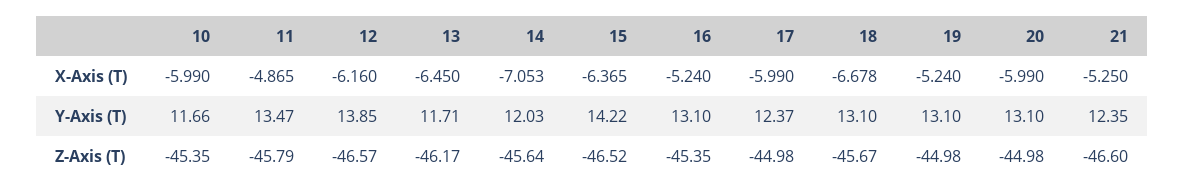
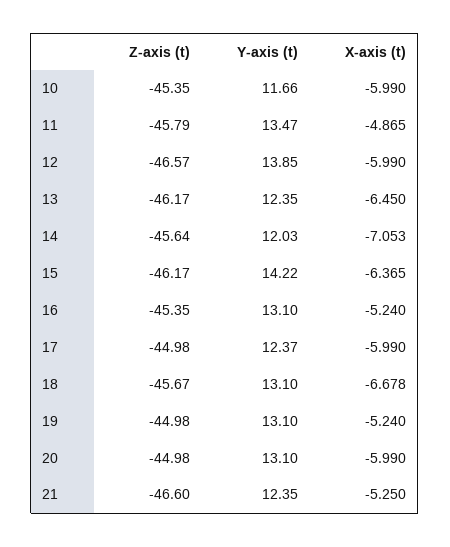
  {
    "10": {
      "X-Axis (T)": -5.99,
      "Y-Axis (T)": 11.66,
      "Z-Axis (T)": -45.35
    },
    "11": {
      "X-Axis (T)": -4.865,
      "Y-Axis (T)": 13.47,
      "Z-Axis (T)": -45.79
    },
    "12": {
-     "X-Axis (T)": -6.16,
+     "X-Axis (T)": -5.99,
      "Y-Axis (T)": 13.85,
      "Z-Axis (T)": -46.57
    },
    "13": {
      "X-Axis (T)": -6.45,
-     "Y-Axis (T)": 11.71,
+     "Y-Axis (T)": 12.35,
      "Z-Axis (T)": -46.17
    },
    "14": {
      "X-Axis (T)": -7.053,
      "Y-Axis (T)": 12.03,
      "Z-Axis (T)": -45.64
    },
    "15": {
      "X-Axis (T)": -6.365,
      "Y-Axis (T)": 14.22,
-     "Z-Axis (T)": -46.52
+     "Z-Axis (T)": -46.17
    },
    "16": {
      "X-Axis (T)": -5.24,
      "Y-Axis (T)": 13.1,
      "Z-Axis (T)": -45.35
    },
    "17": {
      "X-Axis (T)": -5.99,
      "Y-Axis (T)": 12.37,
      "Z-Axis (T)": -44.98
    },
    "18": {
      "X-Axis (T)": -6.678,
      "Y-Axis (T)": 13.1,
      "Z-Axis (T)": -45.67
    },
    "19": {
      "X-Axis (T)": -5.24,
      "Y-Axis (T)": 13.1,
      "Z-Axis (T)": -44.98
    },
    "20": {
      "X-Axis (T)": -5.99,
      "Y-Axis (T)": 13.1,
      "Z-Axis (T)": -44.98
    },
    "21": {
      "X-Axis (T)": -5.25,
      "Y-Axis (T)": 12.35,
      "Z-Axis (T)": -46.6
    }
  }

